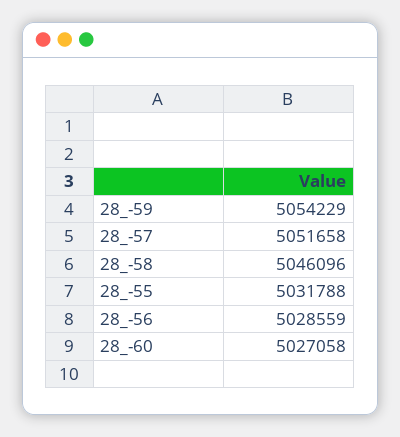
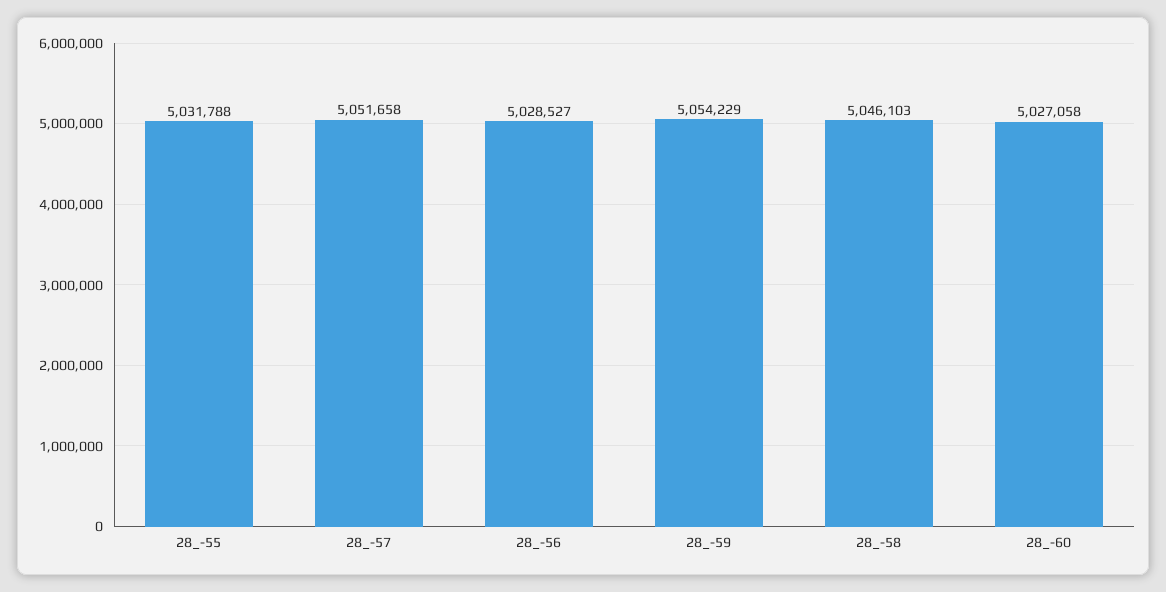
  {
    "28_-59": 5054229,
    "28_-57": 5051658,
-   "28_-58": 5046096,
+   "28_-58": 5046103,
    "28_-55": 5031788,
-   "28_-56": 5028559,
+   "28_-56": 5028527,
    "28_-60": 5027058
  }

